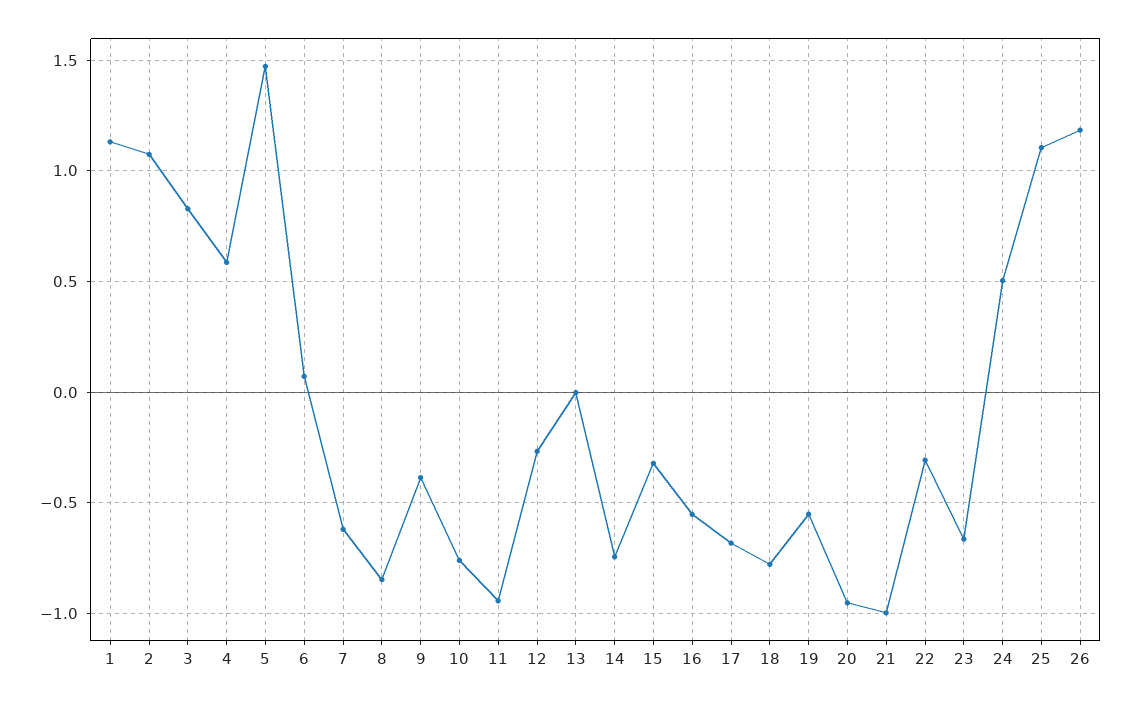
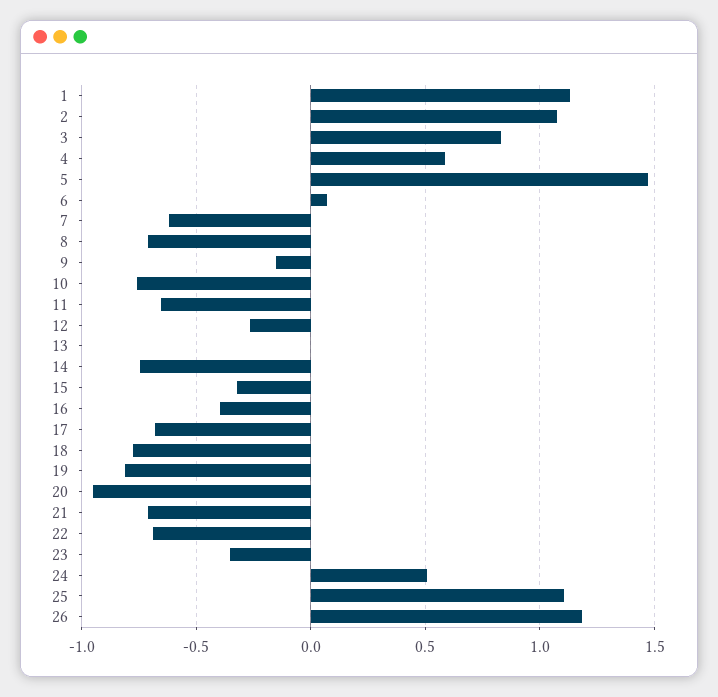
  {
    "1": 1.15,
    "2": 1.1,
    "3": 0.85,
    "4": 0.6,
    "5": 1.45,
    "6": 0.05,
    "7": -0.6,
-   "8": -0.85,
+   "8": -0.7,
-   "9": -0.4,
+   "9": -0.15,
    "10": -0.75,
-   "11": -0.95,
+   "11": -0.65,
    "12": -0.25,
    "13": 0,
    "14": -0.75,
    "15": -0.3,
-   "16": -0.55,
+   "16": -0.4,
    "17": -0.7,
    "18": -0.8,
-   "19": -0.55,
+   "19": -0.8,
    "20": -0.95,
-   "21": -1,
+   "21": -0.7,
-   "22": -0.3,
+   "22": -0.7,
-   "23": -0.65,
+   "23": -0.35,
    "24": 0.5,
    "25": 1.1,
    "26": 1.2
  }

